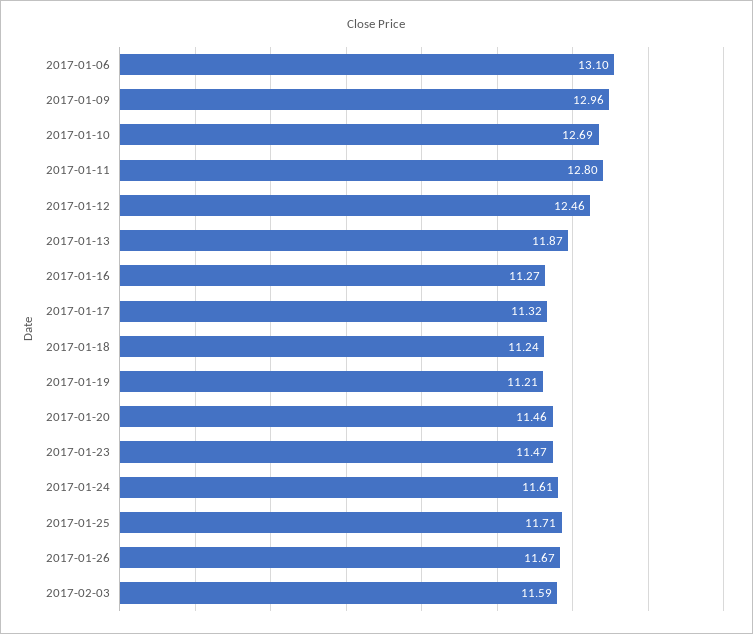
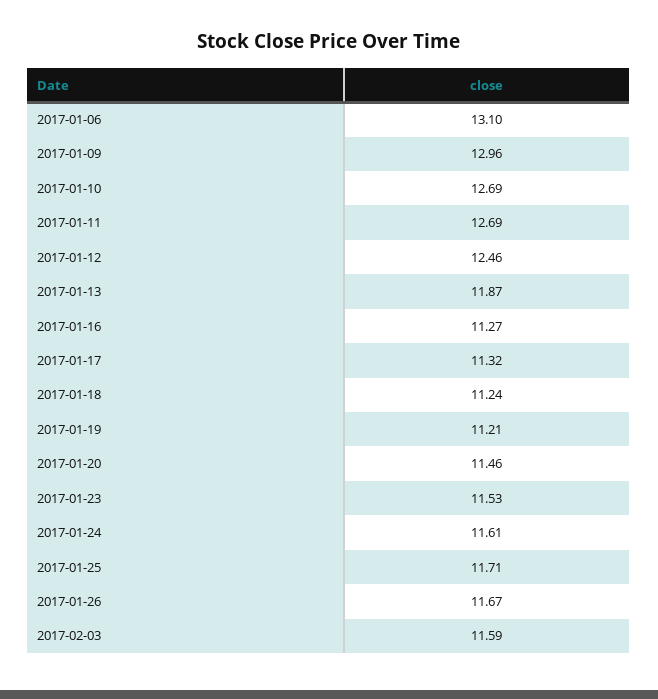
  {
    "2017-01-06": 13.1,
    "2017-01-09": 12.96,
    "2017-01-10": 12.69,
-   "2017-01-11": 12.8,
+   "2017-01-11": 12.69,
    "2017-01-12": 12.46,
    "2017-01-13": 11.87,
    "2017-01-16": 11.27,
    "2017-01-17": 11.32,
    "2017-01-18": 11.24,
    "2017-01-19": 11.21,
    "2017-01-20": 11.46,
-   "2017-01-23": 11.47,
+   "2017-01-23": 11.53,
    "2017-01-24": 11.61,
    "2017-01-25": 11.71,
    "2017-01-26": 11.67,
    "2017-02-03": 11.59
  }

